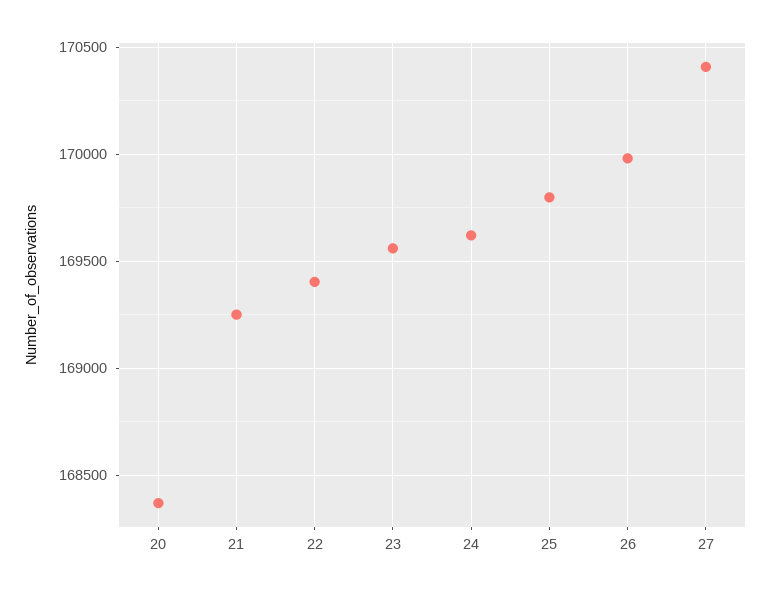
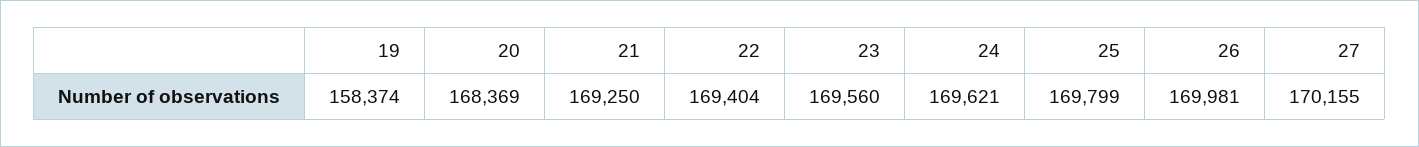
  {
    "20": 168369,
    "21": 169250,
    "22": 169404,
    "23": 169560,
    "24": 169621,
    "25": 169799,
    "26": 169981,
-   "27": 170400
+   "27": 170155,
+   "19": 158374
  }

